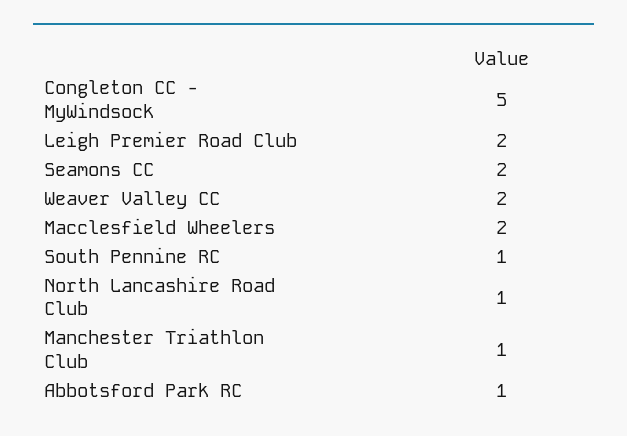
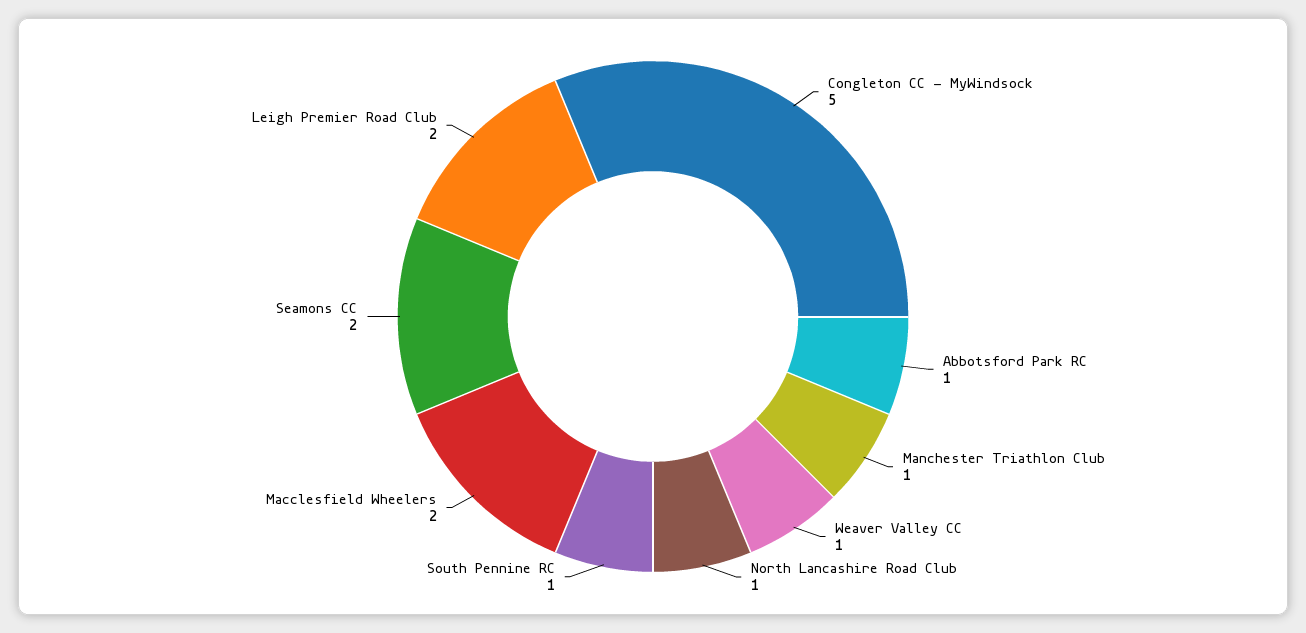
  {
    "Congleton CC - MyWindsock": 5,
    "Leigh Premier Road Club": 2,
    "Seamons CC": 2,
-   "Weaver Valley CC": 2,
+   "Weaver Valley CC": 1,
    "Macclesfield Wheelers": 2,
    "South Pennine RC": 1,
    "North Lancashire Road Club": 1,
    "Manchester Triathlon Club": 1,
    "Abbotsford Park RC": 1
  }

